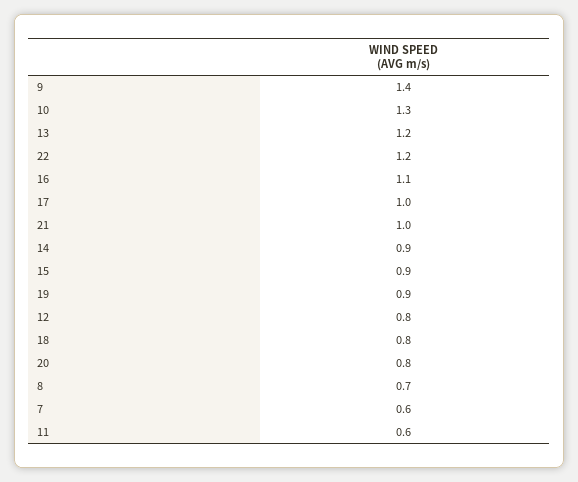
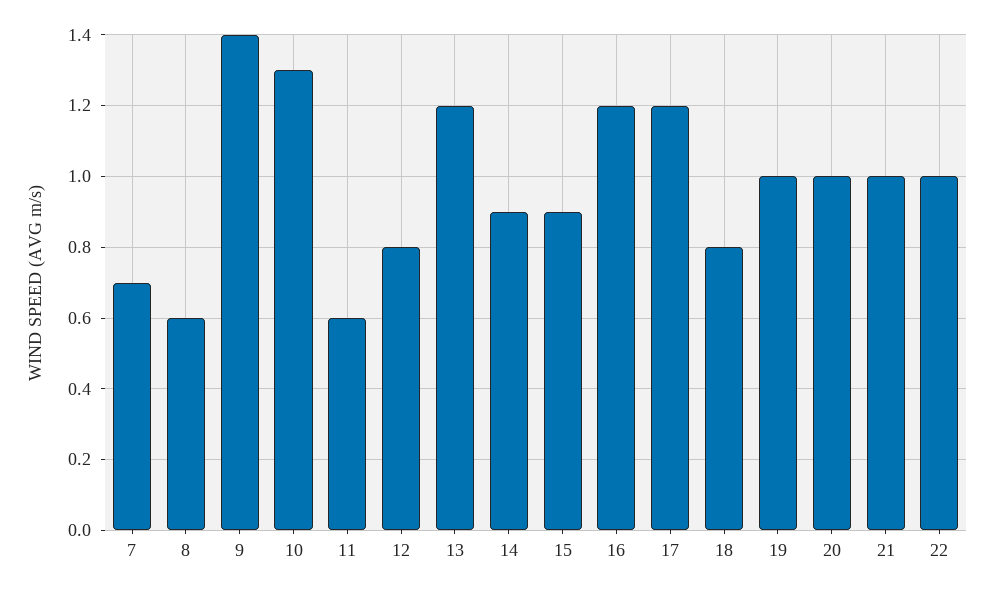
  {
    "9": 1.4,
    "10": 1.3,
    "13": 1.2,
-   "22": 1.2,
+   "22": 1,
-   "16": 1.1,
+   "16": 1.2,
-   "17": 1,
+   "17": 1.2,
    "21": 1,
    "14": 0.9,
    "15": 0.9,
-   "19": 0.9,
+   "19": 1,
    "12": 0.8,
    "18": 0.8,
-   "20": 0.8,
+   "20": 1,
-   "8": 0.7,
+   "8": 0.6,
-   "7": 0.6,
+   "7": 0.7,
    "11": 0.6
  }

